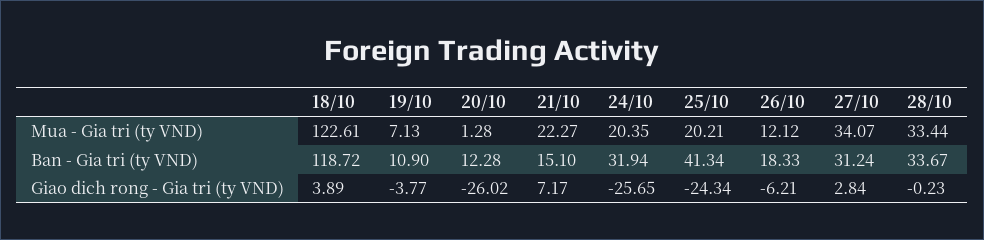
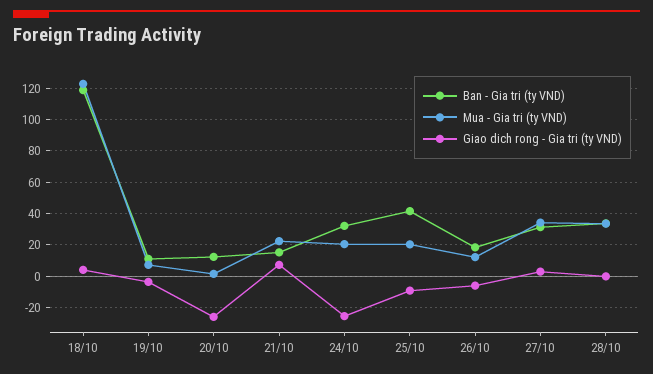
  {
    "Mua - Gia tri (ty VND)": {
      "18/10": 122.61,
      "19/10": 7.13,
      "20/10": 1.28,
      "21/10": 22.27,
      "24/10": 20.35,
      "25/10": 20.21,
      "26/10": 12.12,
      "27/10": 34.07,
      "28/10": 33.44
    },
    "Ban - Gia tri (ty VND)": {
      "18/10": 118.72,
      "19/10": 10.9,
      "20/10": 12.28,
      "21/10": 15.1,
      "24/10": 31.94,
      "25/10": 41.34,
      "26/10": 18.33,
      "27/10": 31.24,
      "28/10": 33.67
    },
    "Giao dich rong - Gia tri (ty VND)": {
      "18/10": 3.89,
      "19/10": -3.77,
      "20/10": -26.02,
      "21/10": 7.17,
      "24/10": -25.65,
-     "25/10": -24.34,
+     "25/10": -10,
      "26/10": -6.21,
      "27/10": 2.84,
      "28/10": -0.23
    }
  }

